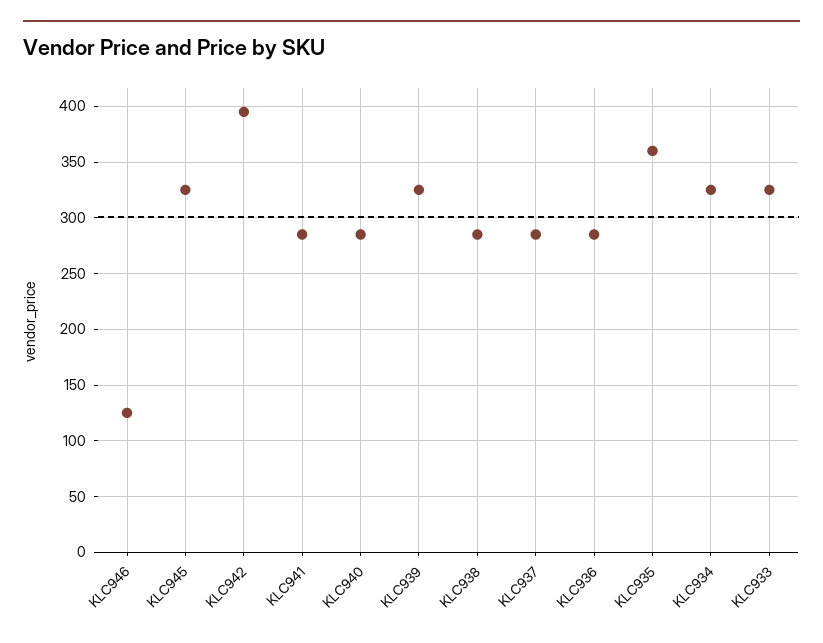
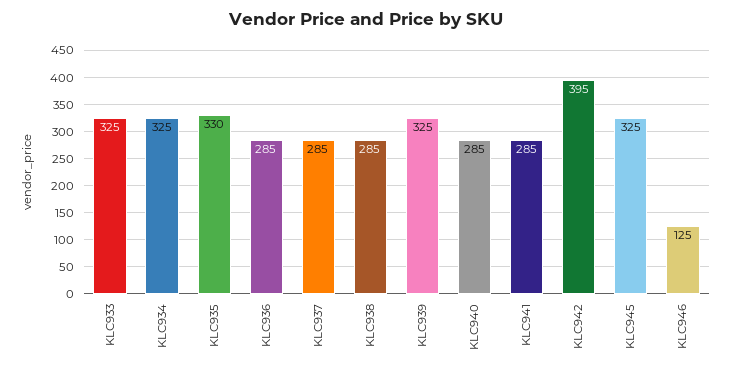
  {
    "KLC946": 125,
    "KLC945": 325,
    "KLC942": 395,
    "KLC941": 285,
    "KLC940": 285,
    "KLC939": 325,
    "KLC938": 285,
    "KLC937": 285,
    "KLC936": 285,
-   "KLC935": 360,
+   "KLC935": 330,
    "KLC934": 325,
    "KLC933": 325
  }

